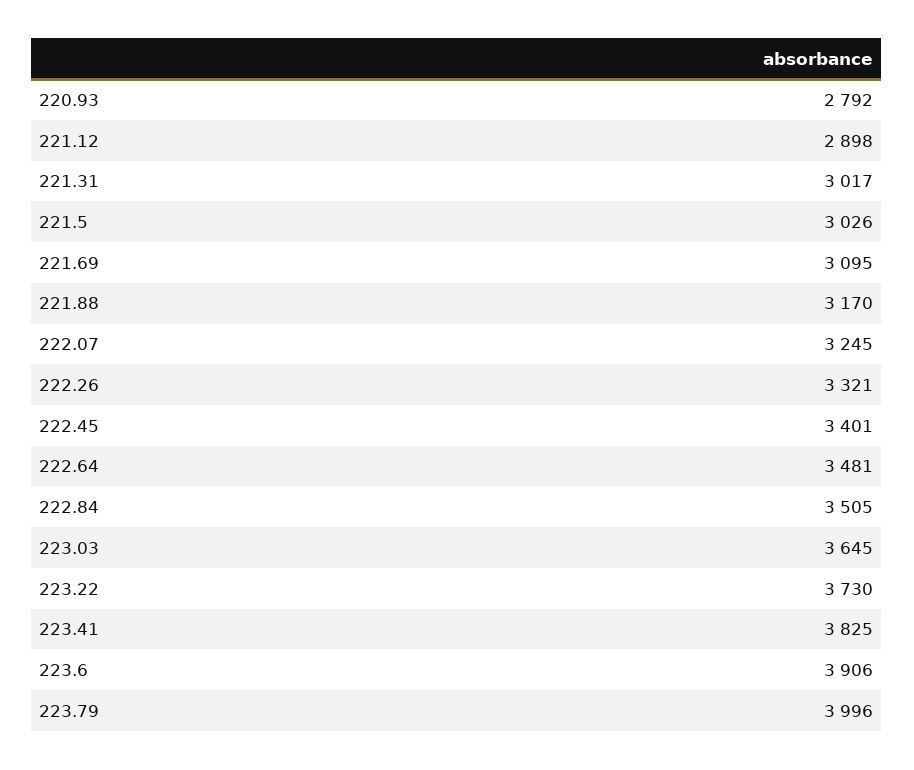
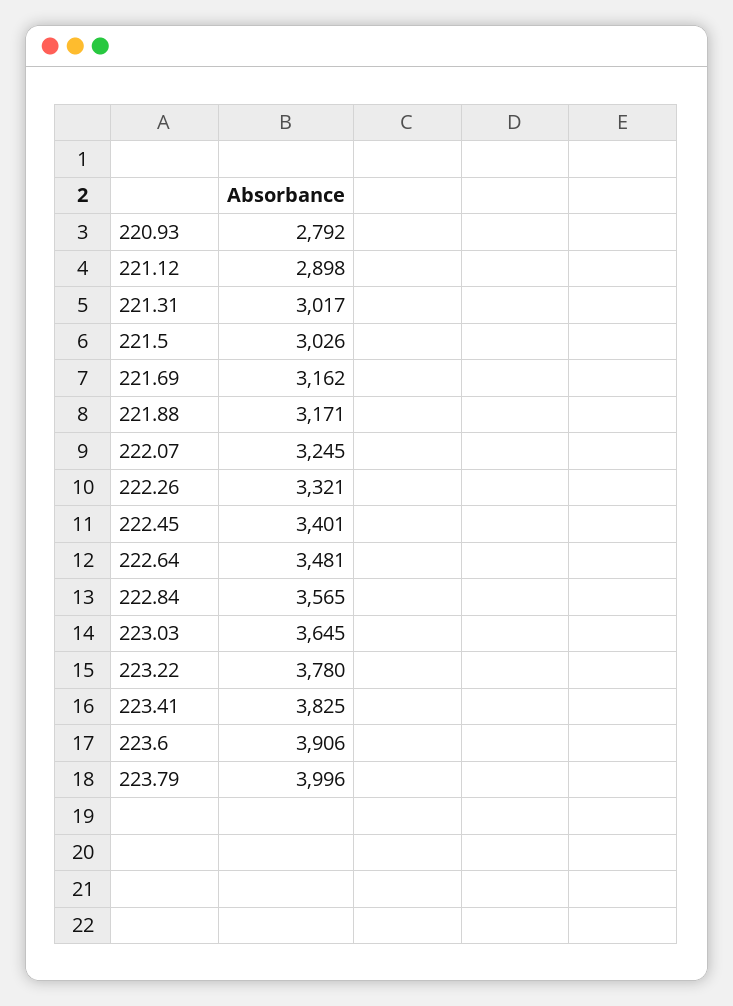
  {
    "220.93": 2792,
    "221.12": 2898,
    "221.31": 3017,
    "221.5": 3026,
-   "221.69": 3095,
+   "221.69": 3162,
-   "221.88": 3170,
+   "221.88": 3171,
    "222.07": 3245,
    "222.26": 3321,
    "222.45": 3401,
    "222.64": 3481,
-   "222.84": 3505,
+   "222.84": 3565,
    "223.03": 3645,
-   "223.22": 3730,
+   "223.22": 3780,
    "223.41": 3825,
    "223.6": 3906,
    "223.79": 3996
  }

